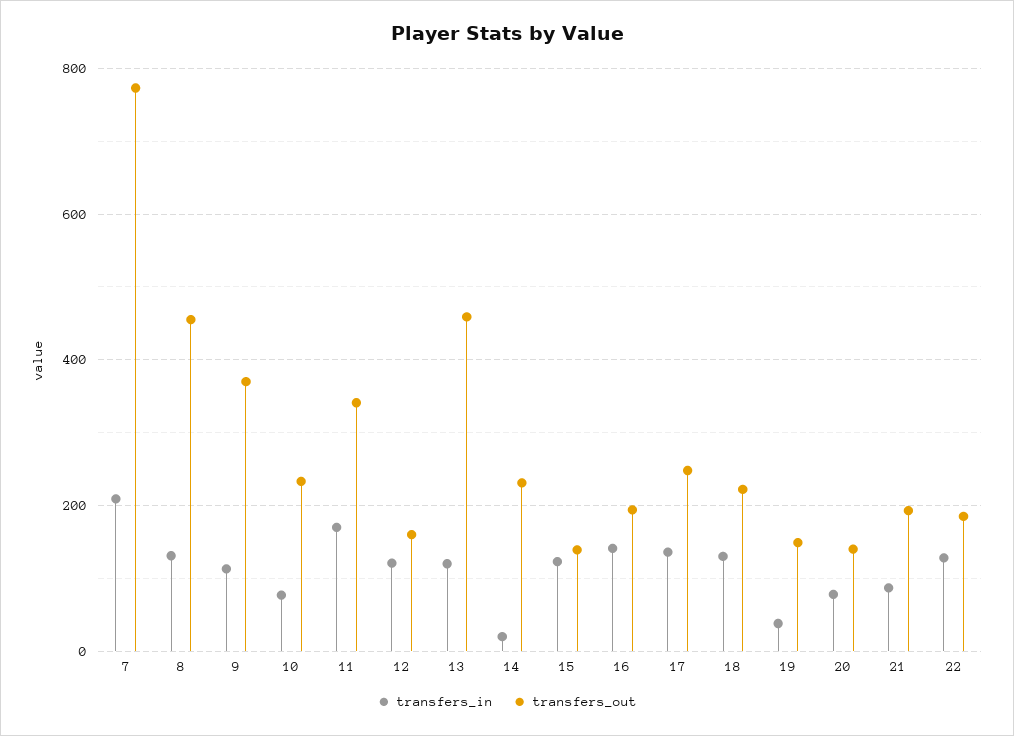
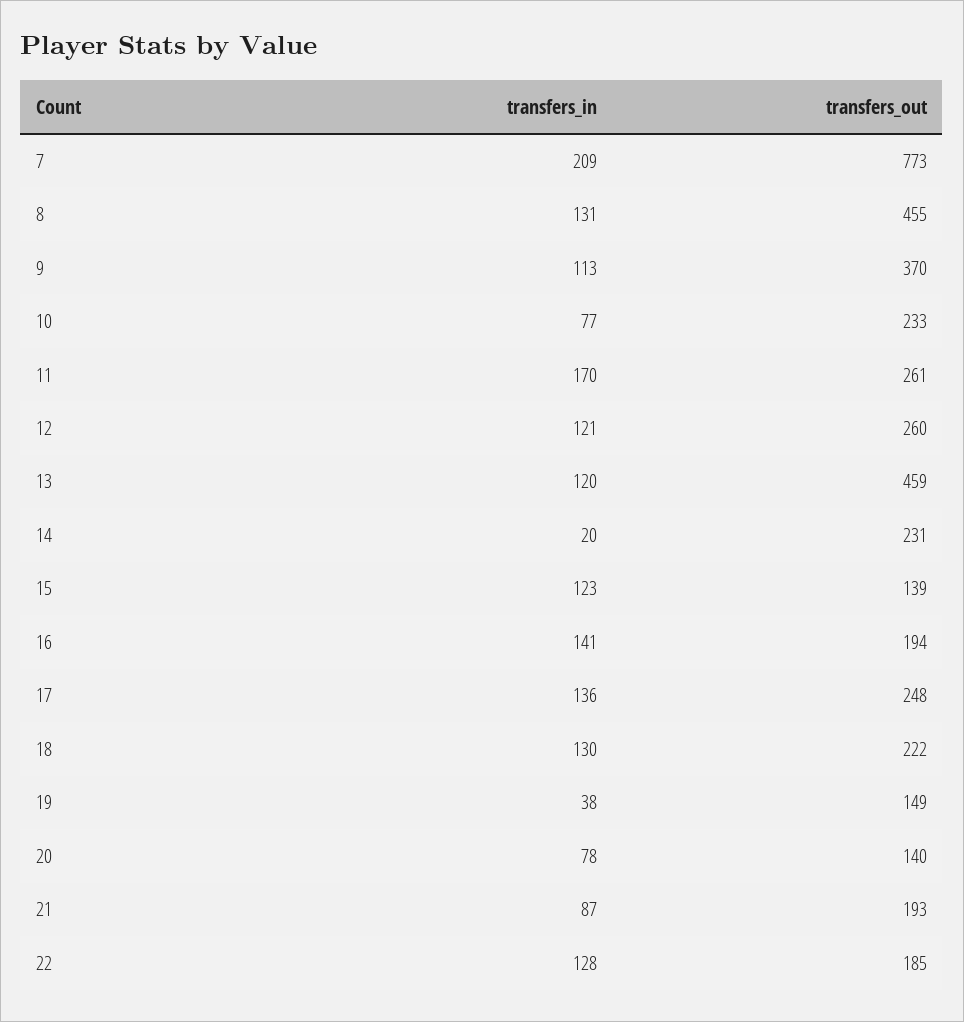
  {
    "transfers_in": {
      "7": 209,
      "8": 131,
      "9": 113,
      "10": 77,
      "11": 170,
      "12": 121,
      "13": 120,
      "14": 20,
      "15": 123,
      "16": 141,
      "17": 136,
      "18": 130,
      "19": 38,
      "20": 78,
      "21": 87,
      "22": 128
    },
    "transfers_out": {
      "7": 773,
      "8": 455,
      "9": 370,
      "10": 233,
-     "11": 340,
+     "11": 261,
-     "12": 160,
+     "12": 260,
      "13": 459,
      "14": 231,
      "15": 139,
      "16": 194,
      "17": 248,
      "18": 222,
      "19": 149,
      "20": 140,
      "21": 193,
      "22": 185
    }
  }

